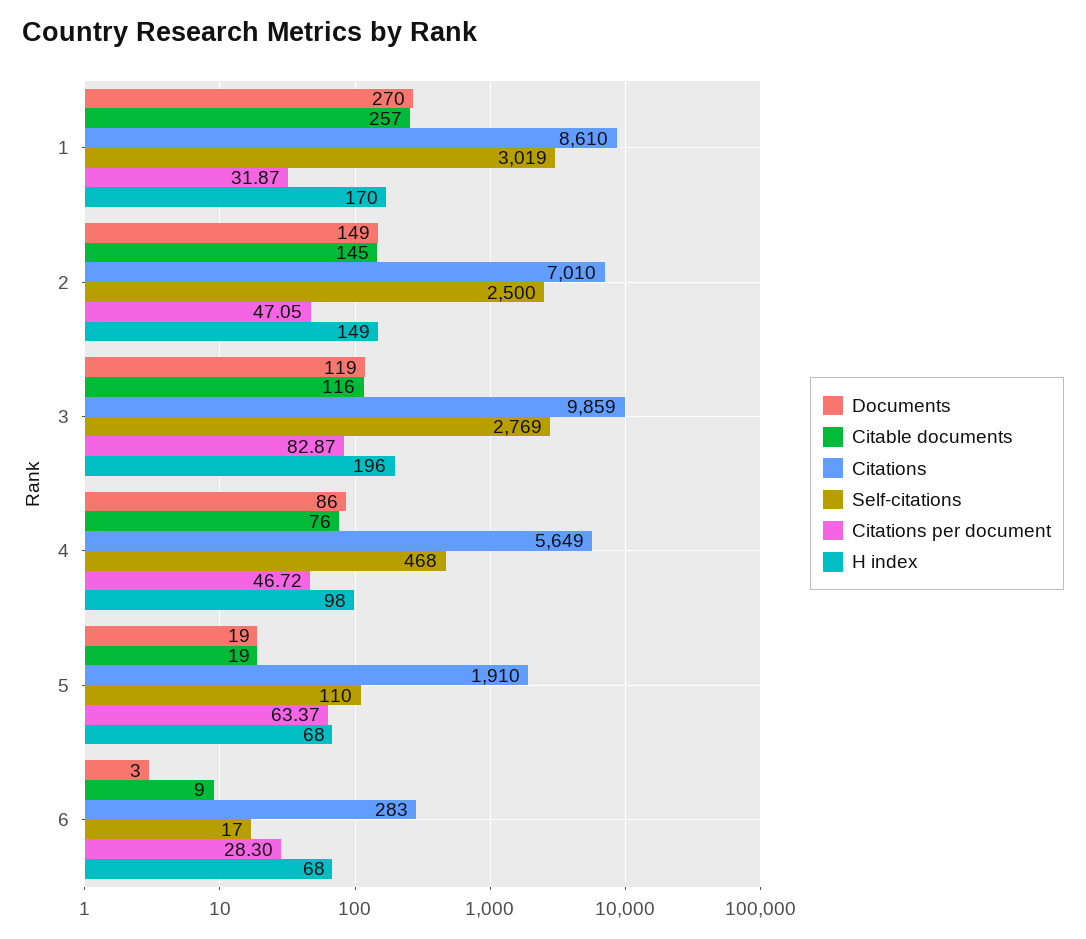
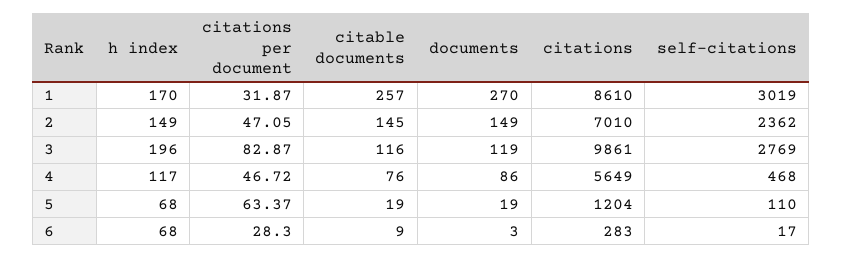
  {
    "Documents": {
      "1": 270,
      "2": 149,
      "3": 119,
      "4": 86,
      "5": 19,
      "6": 3
    },
    "Citable documents": {
      "1": 257,
      "2": 145,
      "3": 116,
      "4": 76,
      "5": 19,
      "6": 9
    },
    "Citations": {
      "1": 8610,
      "2": 7010,
-     "3": 9859,
+     "3": 9861,
      "4": 5649,
-     "5": 1910,
+     "5": 1204,
      "6": 283
    },
    "Self-citations": {
      "1": 3019,
-     "2": 2500,
+     "2": 2362,
      "3": 2769,
      "4": 468,
      "5": 110,
      "6": 17
    },
    "Citations per document": {
      "1": 31.87,
      "2": 47.05,
      "3": 82.87,
      "4": 46.72,
      "5": 63.37,
      "6": 28.3
    },
    "H index": {
      "1": 170,
      "2": 149,
      "3": 196,
-     "4": 98,
+     "4": 117,
      "5": 68,
      "6": 68
    }
  }

